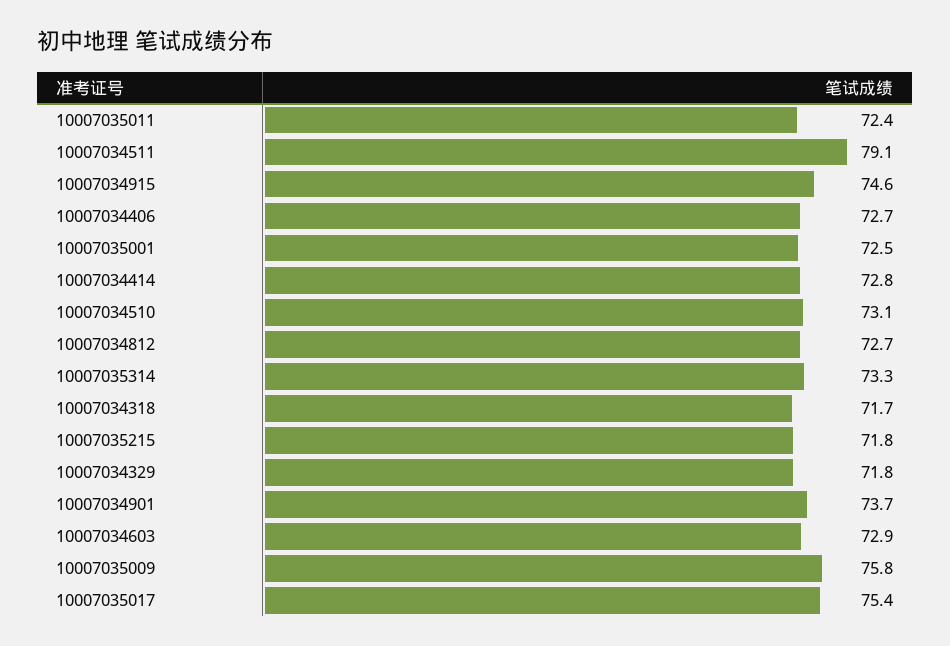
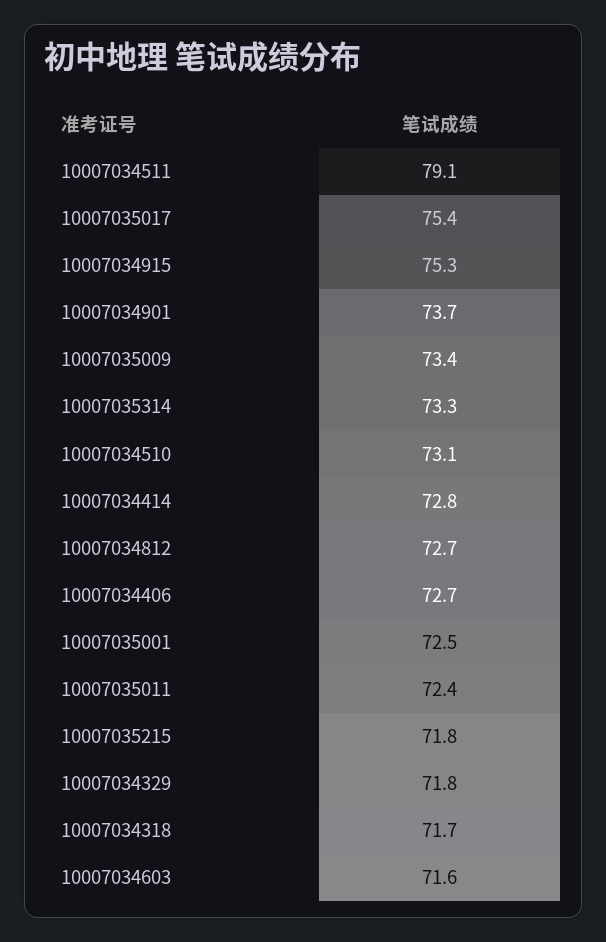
  {
    "10007035011": 72.4,
    "10007034511": 79.1,
-   "10007034915": 74.6,
+   "10007034915": 75.3,
    "10007034406": 72.7,
    "10007035001": 72.5,
    "10007034414": 72.8,
    "10007034510": 73.1,
    "10007034812": 72.7,
    "10007035314": 73.3,
    "10007034318": 71.7,
    "10007035215": 71.8,
    "10007034329": 71.8,
    "10007034901": 73.7,
-   "10007034603": 72.9,
+   "10007034603": 71.6,
-   "10007035009": 75.8,
+   "10007035009": 73.4,
    "10007035017": 75.4
  }

